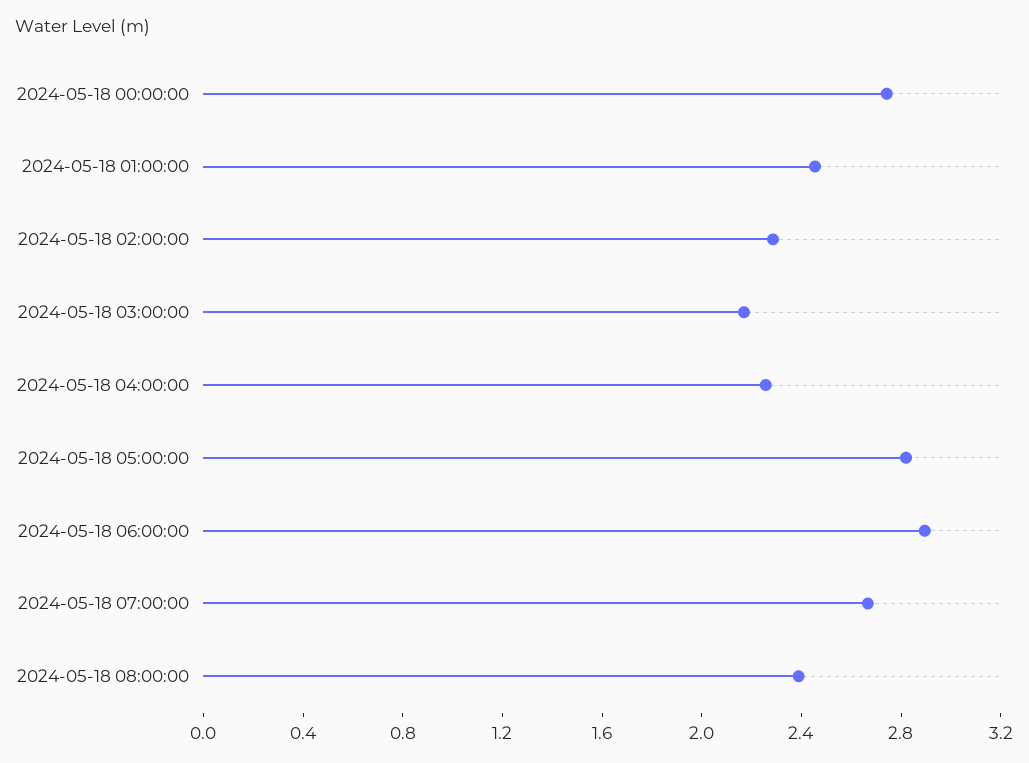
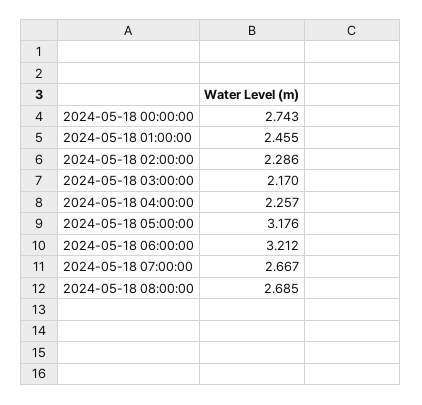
  {
    "2024-05-18 00:00:00": 2.743,
    "2024-05-18 01:00:00": 2.455,
    "2024-05-18 02:00:00": 2.286,
    "2024-05-18 03:00:00": 2.17,
    "2024-05-18 04:00:00": 2.257,
-   "2024-05-18 05:00:00": 2.8,
+   "2024-05-18 05:00:00": 3.176,
-   "2024-05-18 06:00:00": 2.9,
+   "2024-05-18 06:00:00": 3.212,
    "2024-05-18 07:00:00": 2.667,
-   "2024-05-18 08:00:00": 2.4
+   "2024-05-18 08:00:00": 2.685
  }

